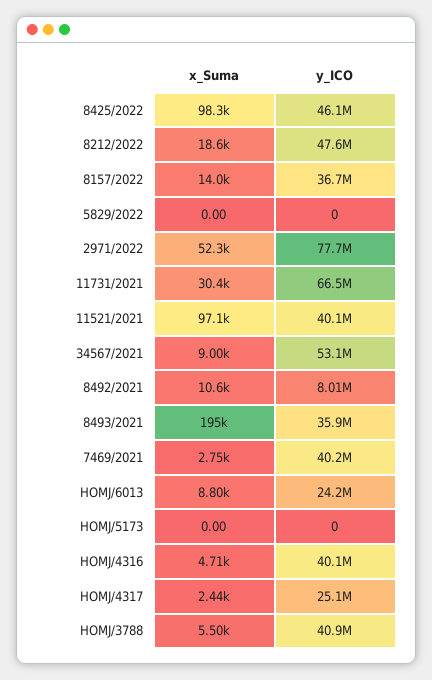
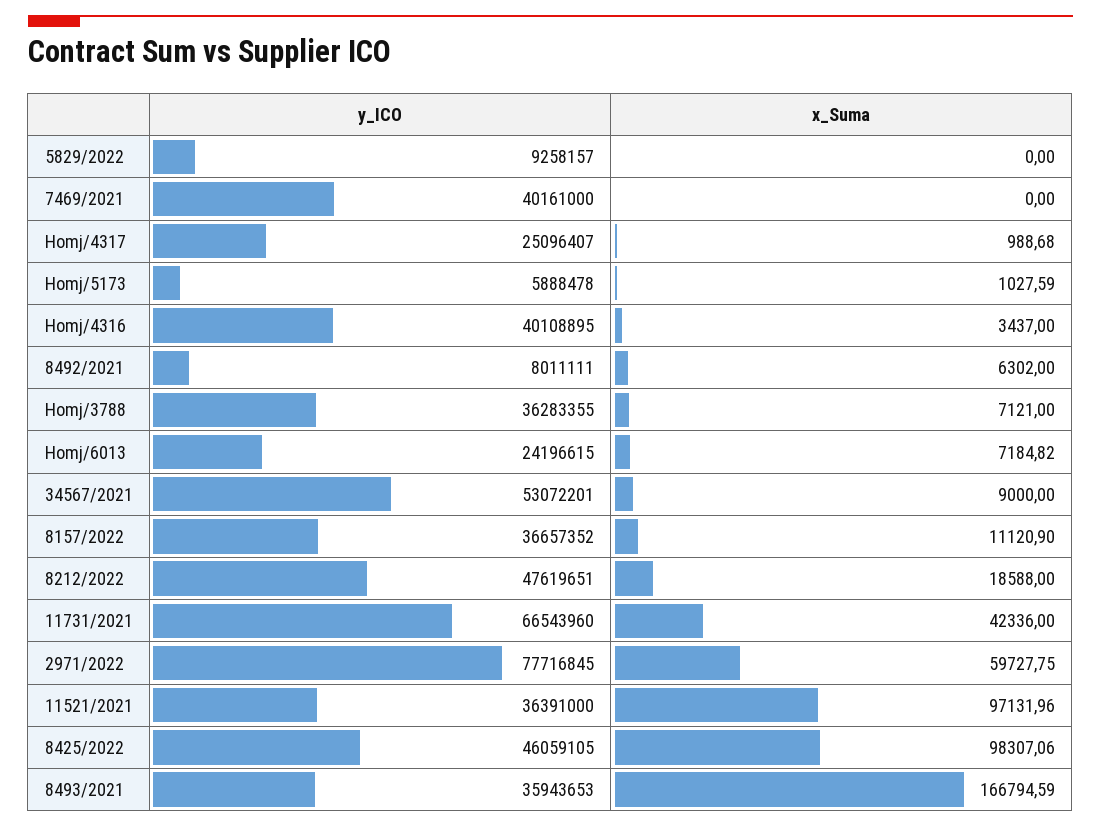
  {
    "x_Suma": {
      "8425/2022": 98307.06,
      "8212/2022": 18588,
-     "8157/2022": 14000,
+     "8157/2022": 11120.9,
      "5829/2022": 0,
-     "2971/2022": 52300,
+     "2971/2022": 59727.75,
-     "11731/2021": 30400,
+     "11731/2021": 42336,
      "11521/2021": 97131.96,
      "34567/2021": 9000,
-     "8492/2021": 10600,
+     "8492/2021": 6302,
-     "8493/2021": 195000,
+     "8493/2021": 166794.59,
-     "7469/2021": 2750,
+     "7469/2021": 0,
-     "HOMJ/6013": 8800,
+     "HOMJ/6013": 7184.82,
-     "HOMJ/5173": 0,
+     "HOMJ/5173": 1027.59,
-     "HOMJ/4316": 4710,
+     "HOMJ/4316": 3437,
-     "HOMJ/4317": 2440,
+     "HOMJ/4317": 988.68,
-     "HOMJ/3788": 5500
+     "HOMJ/3788": 7121
    },
    "y_ICO": {
      "8425/2022": 46059105,
      "8212/2022": 47619651,
      "8157/2022": 36657352,
-     "5829/2022": 0,
+     "5829/2022": 9258157,
      "2971/2022": 77716845,
      "11731/2021": 66543960,
-     "11521/2021": 40100000,
+     "11521/2021": 36391000,
      "34567/2021": 53072201,
      "8492/2021": 8011111,
      "8493/2021": 35943653,
      "7469/2021": 40161000,
      "HOMJ/6013": 24196615,
-     "HOMJ/5173": 0,
+     "HOMJ/5173": 5888478,
      "HOMJ/4316": 40108895,
      "HOMJ/4317": 25096407,
-     "HOMJ/3788": 40900000
+     "HOMJ/3788": 36283355
    }
  }

